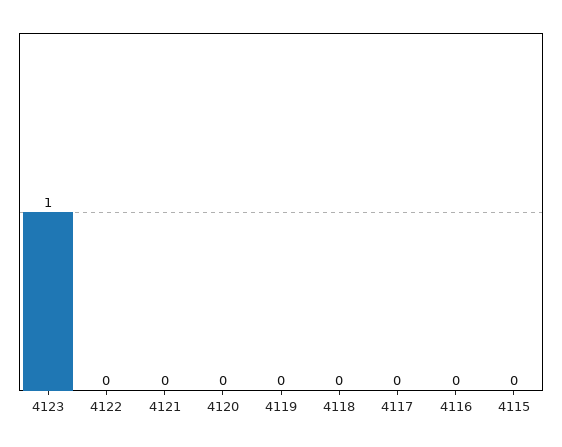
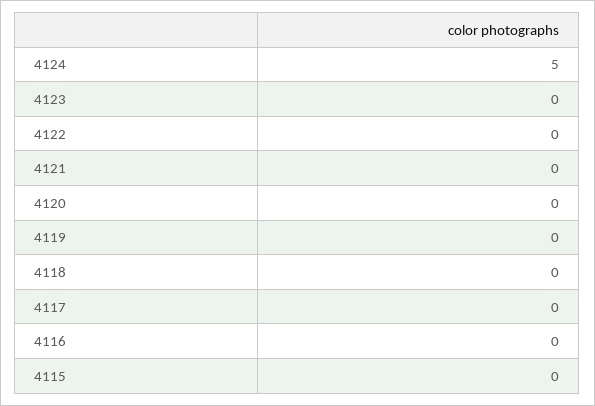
  {
-   "4123": 1,
+   "4123": 0,
    "4122": 0,
    "4121": 0,
    "4120": 0,
    "4119": 0,
    "4118": 0,
    "4117": 0,
    "4116": 0,
-   "4115": 0
+   "4115": 0,
+   "4124": 5
  }

